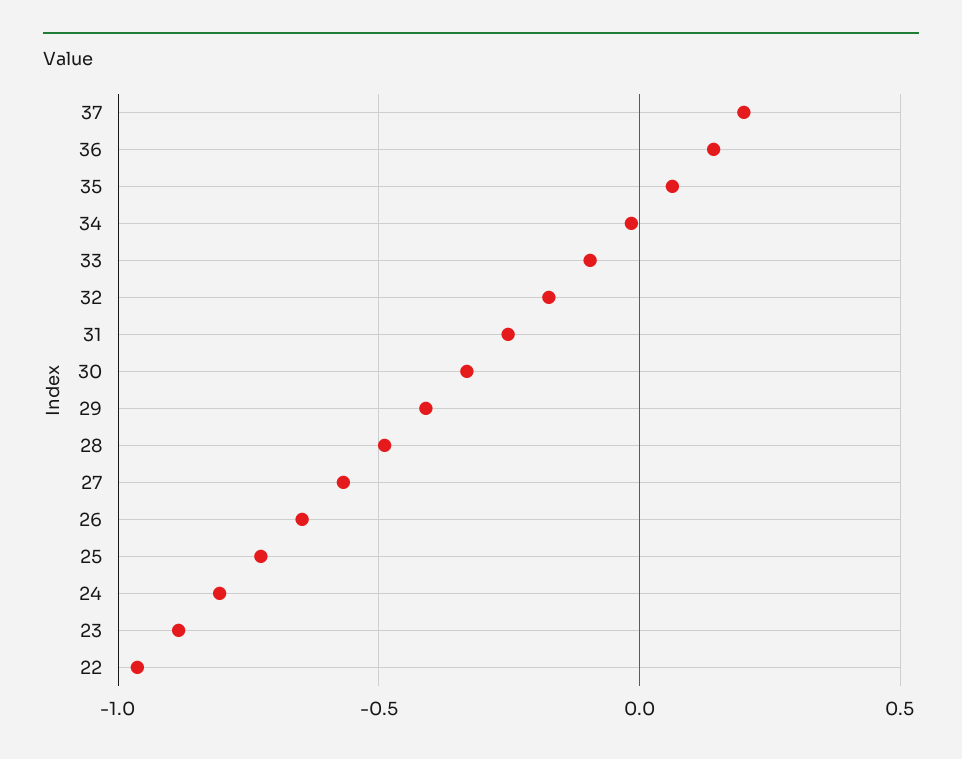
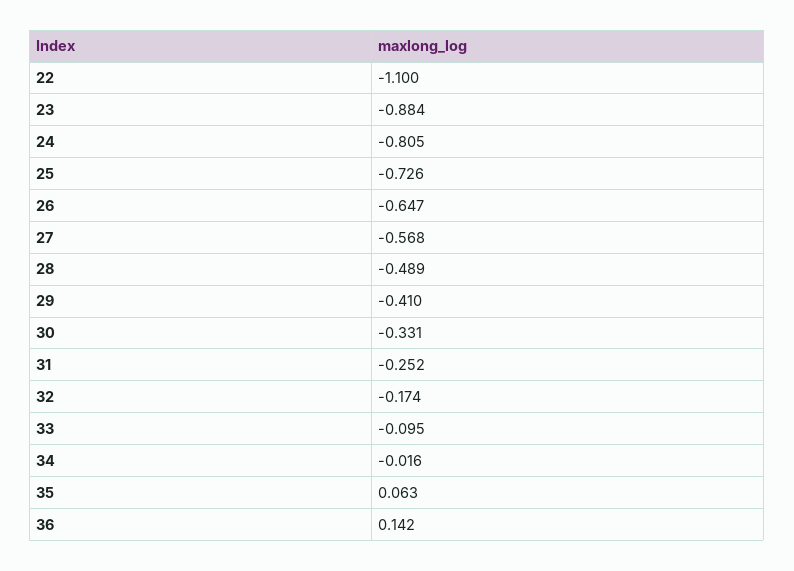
  {
-   "37": 0.2,
    "36": 0.142,
    "35": 0.063,
    "34": -0.016,
    "33": -0.095,
    "32": -0.174,
    "31": -0.252,
    "30": -0.331,
    "29": -0.41,
    "28": -0.489,
    "27": -0.568,
    "26": -0.647,
    "25": -0.726,
    "24": -0.805,
    "23": -0.884,
-   "22": -0.95
+   "22": -1.1
  }

